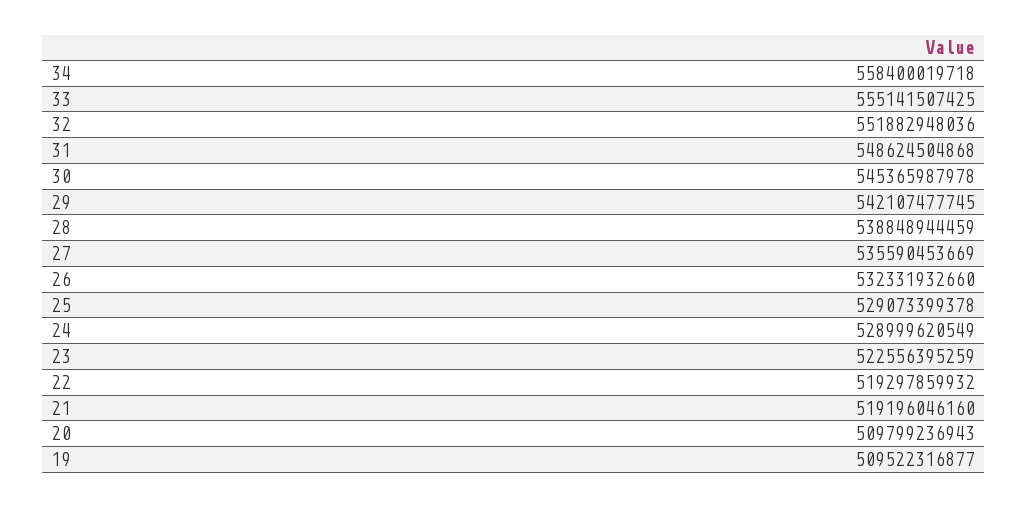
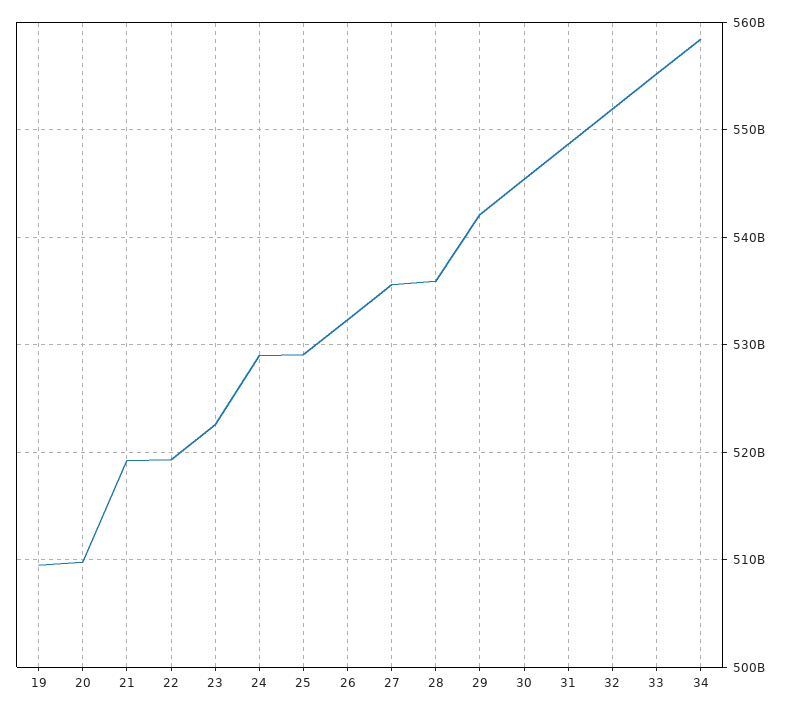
  {
    "34": 558400019718,
    "33": 555141507425,
    "32": 551882948036,
    "31": 548624504868,
    "30": 545365987978,
    "29": 542107477745,
-   "28": 538848944459,
+   "28": 536000000000,
    "27": 535590453669,
    "26": 532331932660,
    "25": 529073399378,
    "24": 528999620549,
    "23": 522556395259,
    "22": 519297859932,
    "21": 519196046160,
    "20": 509799236943,
    "19": 509522316877
  }

